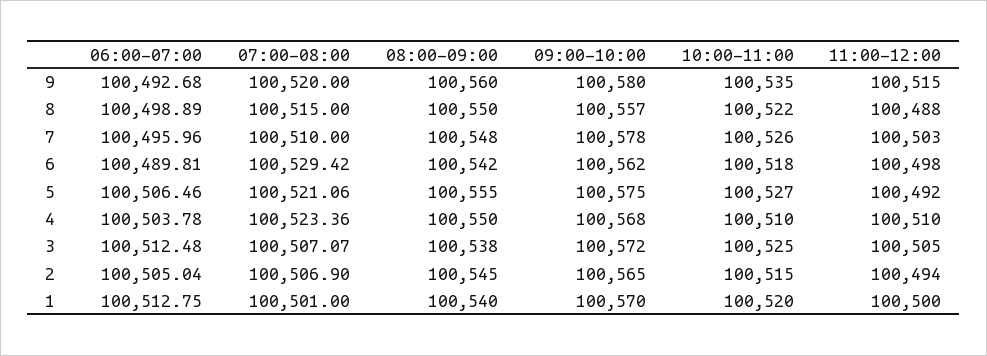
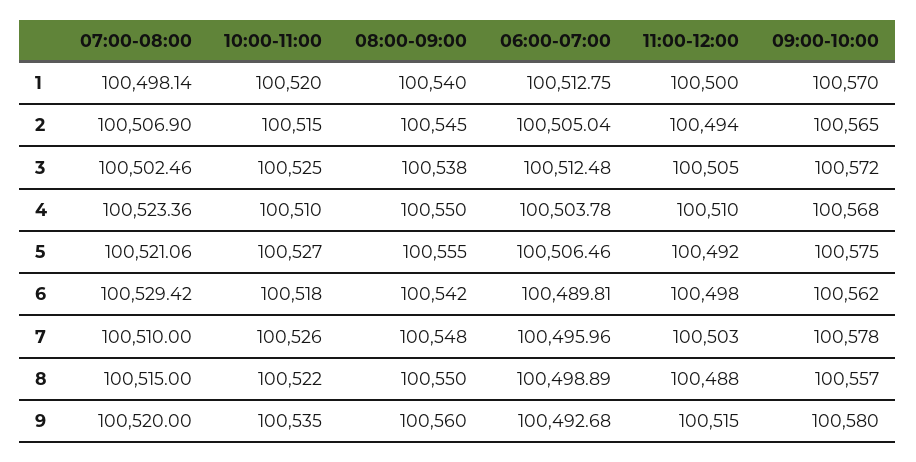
  {
    "06:00-07:00": {
      "9": 100492.68,
      "8": 100498.89,
      "7": 100495.96,
      "6": 100489.81,
      "5": 100506.46,
      "4": 100503.78,
      "3": 100512.48,
      "2": 100505.04,
      "1": 100512.75
    },
    "07:00-08:00": {
      "9": 100520,
      "8": 100515,
      "7": 100510,
      "6": 100529.42,
      "5": 100521.06,
      "4": 100523.36,
-     "3": 100507.07,
+     "3": 100502.46,
      "2": 100506.9,
-     "1": 100501
+     "1": 100498.14
    },
    "08:00-09:00": {
      "9": 100560,
      "8": 100550,
      "7": 100548,
      "6": 100542,
      "5": 100555,
      "4": 100550,
      "3": 100538,
      "2": 100545,
      "1": 100540
    },
    "09:00-10:00": {
      "9": 100580,
      "8": 100557,
      "7": 100578,
      "6": 100562,
      "5": 100575,
      "4": 100568,
      "3": 100572,
      "2": 100565,
      "1": 100570
    },
    "10:00-11:00": {
      "9": 100535,
      "8": 100522,
      "7": 100526,
      "6": 100518,
      "5": 100527,
      "4": 100510,
      "3": 100525,
      "2": 100515,
      "1": 100520
    },
    "11:00-12:00": {
      "9": 100515,
      "8": 100488,
      "7": 100503,
      "6": 100498,
      "5": 100492,
      "4": 100510,
      "3": 100505,
      "2": 100494,
      "1": 100500
    }
  }

